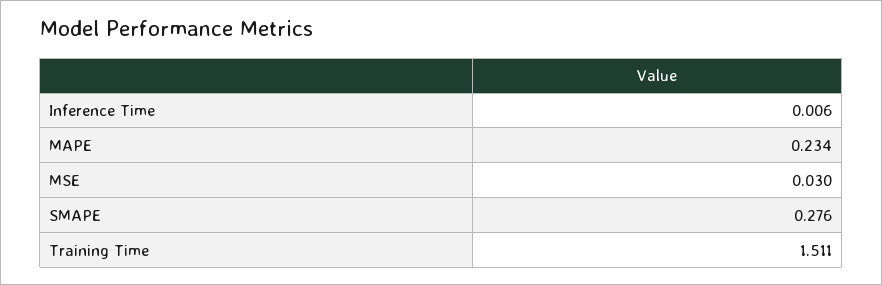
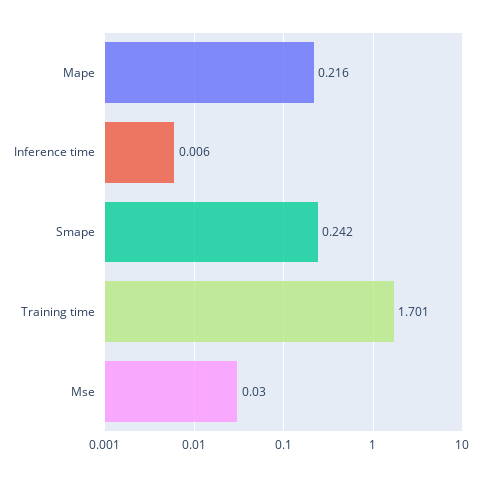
  {
    "Inference Time": 0.006,
-   "MAPE": 0.234,
+   "MAPE": 0.216,
    "MSE": 0.03,
-   "SMAPE": 0.276,
+   "SMAPE": 0.242,
-   "Training Time": 1.511
+   "Training Time": 1.701
  }

